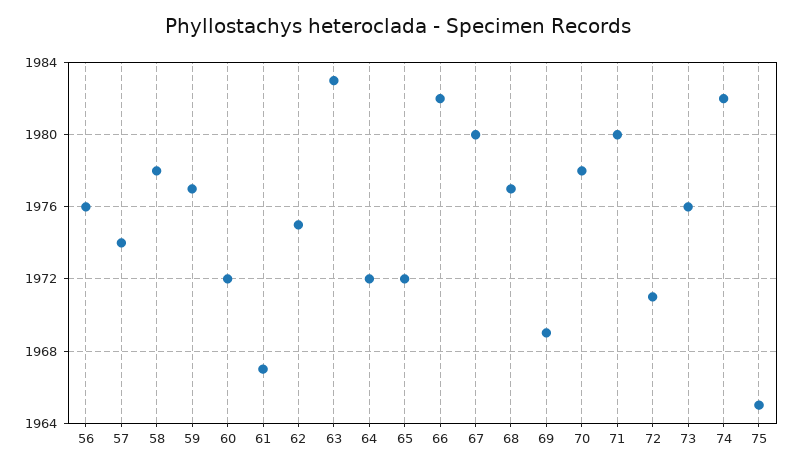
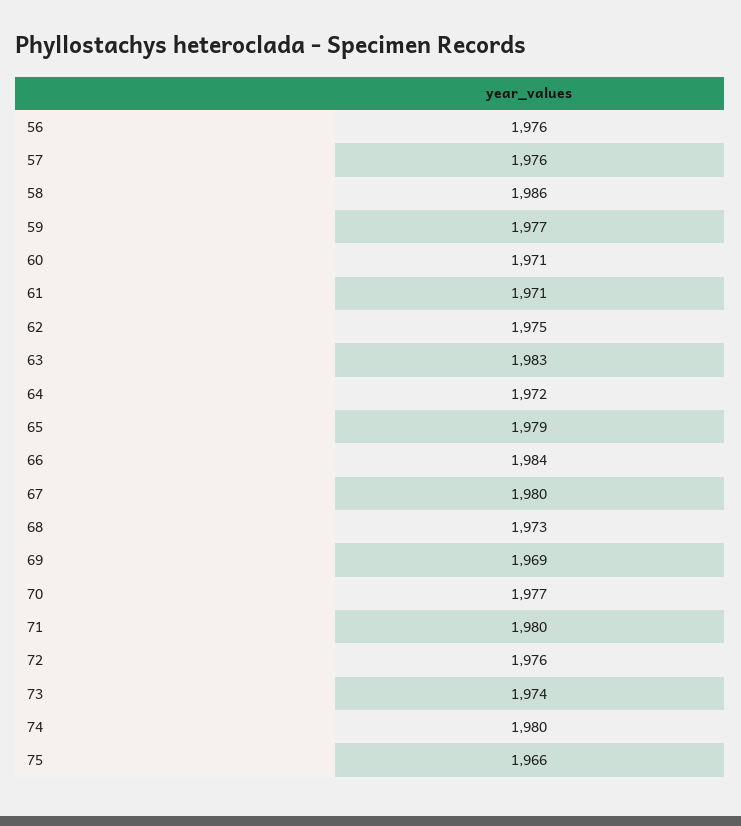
  {
    "56": 1976,
-   "57": 1974,
+   "57": 1976,
-   "58": 1978,
+   "58": 1986,
    "59": 1977,
-   "60": 1972,
+   "60": 1971,
-   "61": 1967,
+   "61": 1971,
    "62": 1975,
    "63": 1983,
    "64": 1972,
-   "65": 1972,
+   "65": 1979,
-   "66": 1982,
+   "66": 1984,
    "67": 1980,
-   "68": 1977,
+   "68": 1973,
    "69": 1969,
-   "70": 1978,
+   "70": 1977,
    "71": 1980,
-   "72": 1971,
+   "72": 1976,
-   "73": 1976,
+   "73": 1974,
-   "74": 1982,
+   "74": 1980,
-   "75": 1965
+   "75": 1966
  }

